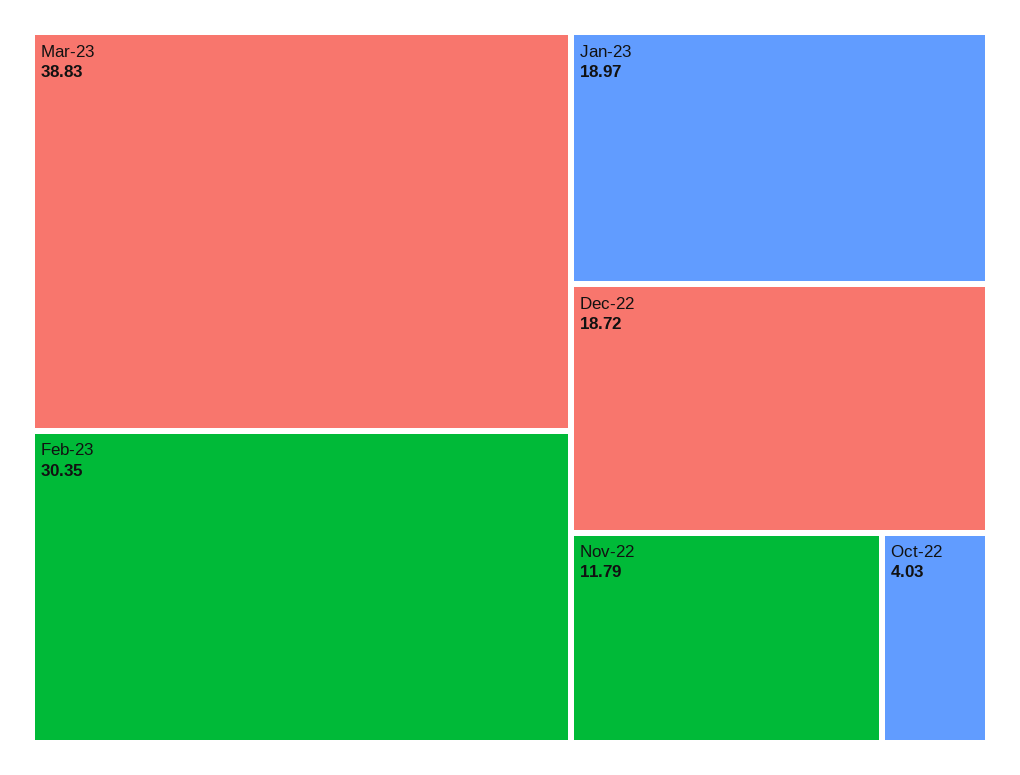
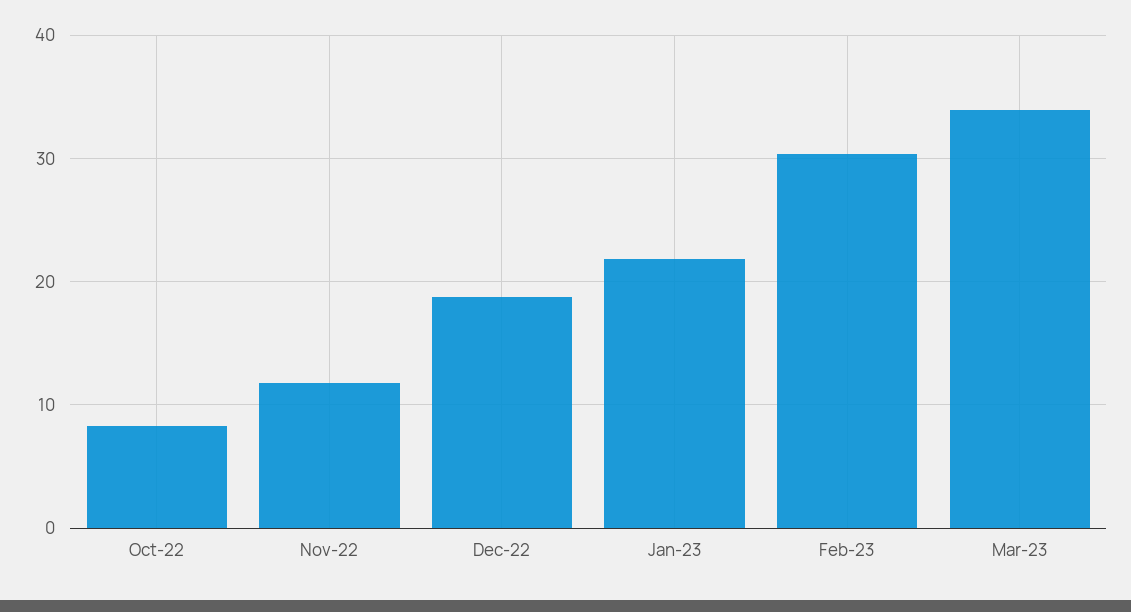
  {
-   "Mar-23": 38.83,
+   "Mar-23": 34,
    "Feb-23": 30.35,
-   "Jan-23": 18.97,
+   "Jan-23": 22,
    "Dec-22": 18.72,
    "Nov-22": 11.79,
-   "Oct-22": 4.03
+   "Oct-22": 8
  }

